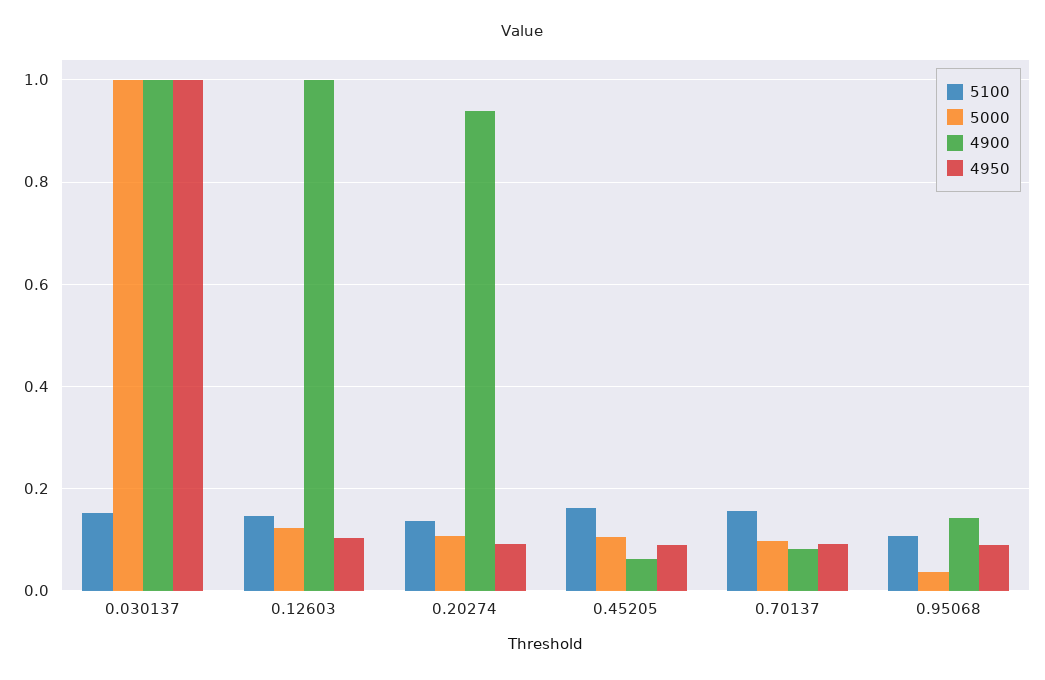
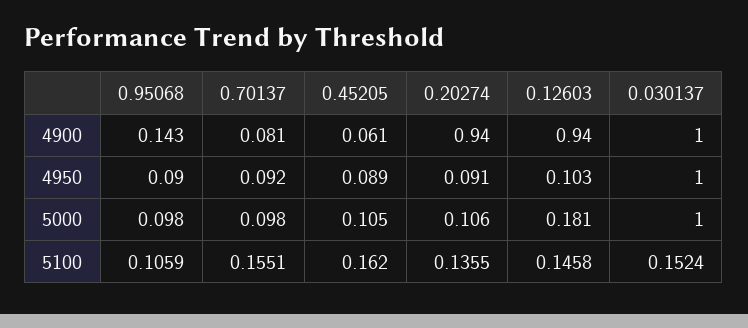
  {
    "5100": {
      "0.030137": 0.1524,
      "0.12603": 0.1458,
      "0.20274": 0.1355,
      "0.45205": 0.162,
      "0.70137": 0.1551,
      "0.95068": 0.1059
    },
    "5000": {
      "0.030137": 1,
-     "0.12603": 0.12,
+     "0.12603": 0.181,
      "0.20274": 0.106,
      "0.45205": 0.105,
      "0.70137": 0.098,
-     "0.95068": 0.04
+     "0.95068": 0.098
    },
    "4900": {
      "0.030137": 1,
-     "0.12603": 1,
+     "0.12603": 0.94,
      "0.20274": 0.94,
      "0.45205": 0.061,
      "0.70137": 0.081,
      "0.95068": 0.143
    },
    "4950": {
      "0.030137": 1,
      "0.12603": 0.103,
      "0.20274": 0.091,
      "0.45205": 0.089,
      "0.70137": 0.092,
      "0.95068": 0.09
    }
  }

